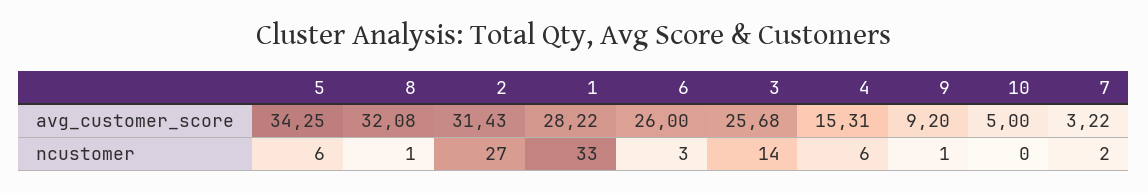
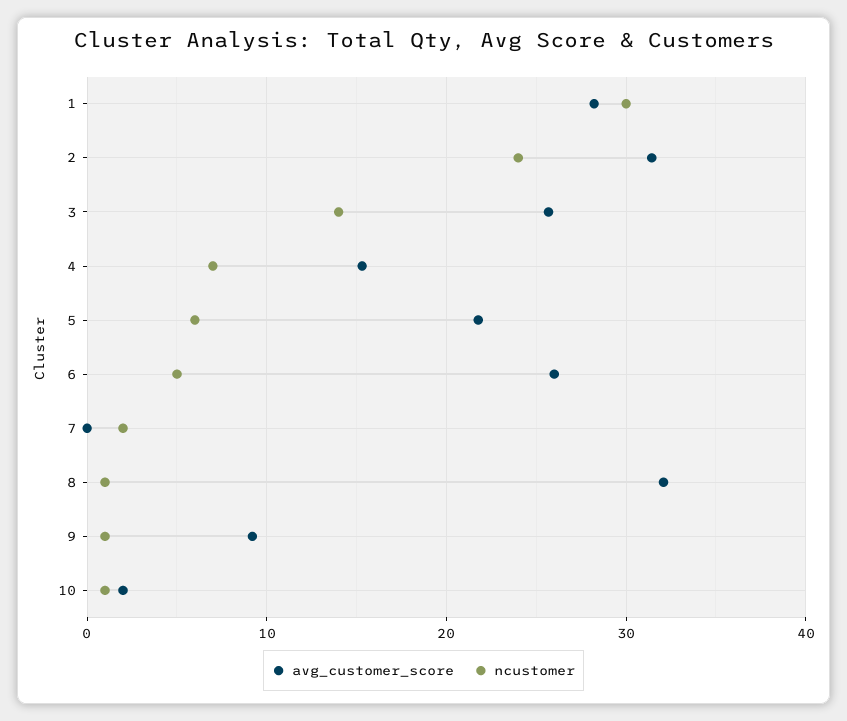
  {
    "avg_customer_score": {
-     "5": 34.25,
+     "5": 22,
      "8": 32.08,
      "2": 31.43,
      "1": 28.22,
      "6": 26,
      "3": 25.68,
      "4": 15.31,
      "9": 9.2,
-     "10": 5,
+     "10": 2,
-     "7": 3.22
+     "7": 0
    },
    "ncustomer": {
      "5": 6,
      "8": 1,
-     "2": 27,
+     "2": 24,
-     "1": 33,
+     "1": 30,
-     "6": 3,
+     "6": 5,
      "3": 14,
-     "4": 6,
+     "4": 7,
      "9": 1,
-     "10": 0,
+     "10": 1,
      "7": 2
    }
  }

